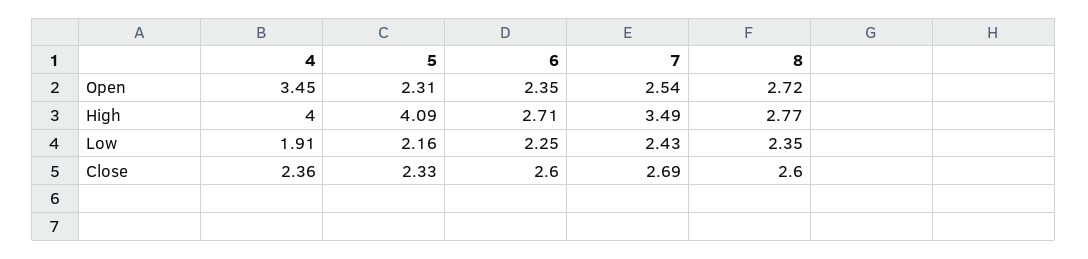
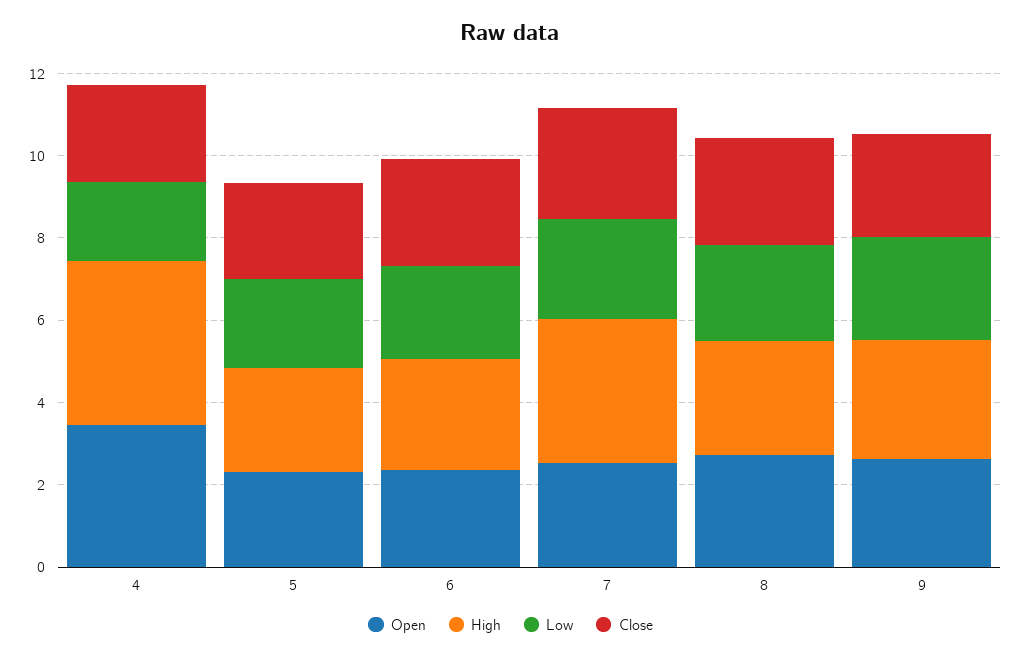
  {
    "Open": {
      "4": 3.45,
      "5": 2.31,
      "6": 2.35,
      "7": 2.54,
-     "8": 2.72
+     "8": 2.72,
+     "9": 2.5
    },
    "High": {
      "4": 4,
-     "5": 4.09,
+     "5": 2.5,
      "6": 2.71,
      "7": 3.49,
-     "8": 2.77
+     "8": 2.77,
+     "9": 3
    },
    "Low": {
      "4": 1.91,
      "5": 2.16,
      "6": 2.25,
      "7": 2.43,
-     "8": 2.35
+     "8": 2.35,
+     "9": 2.5
    },
    "Close": {
      "4": 2.36,
      "5": 2.33,
      "6": 2.6,
      "7": 2.69,
-     "8": 2.6
+     "8": 2.6,
+     "9": 2.5
    }
  }

